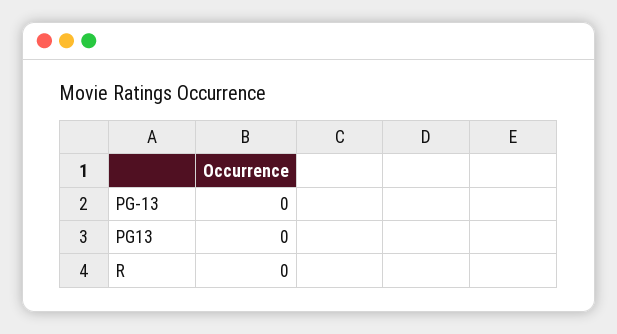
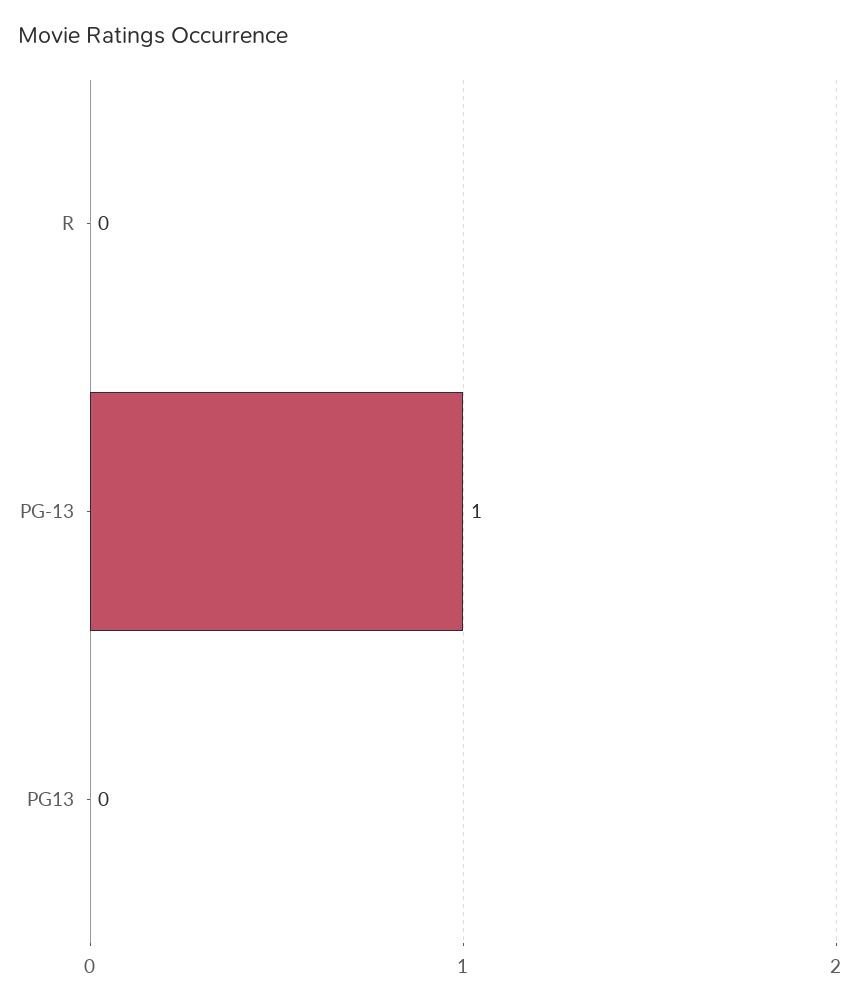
  {
-   "PG-13": 0,
+   "PG-13": 1,
    "PG13": 0,
    "R": 0
  }

